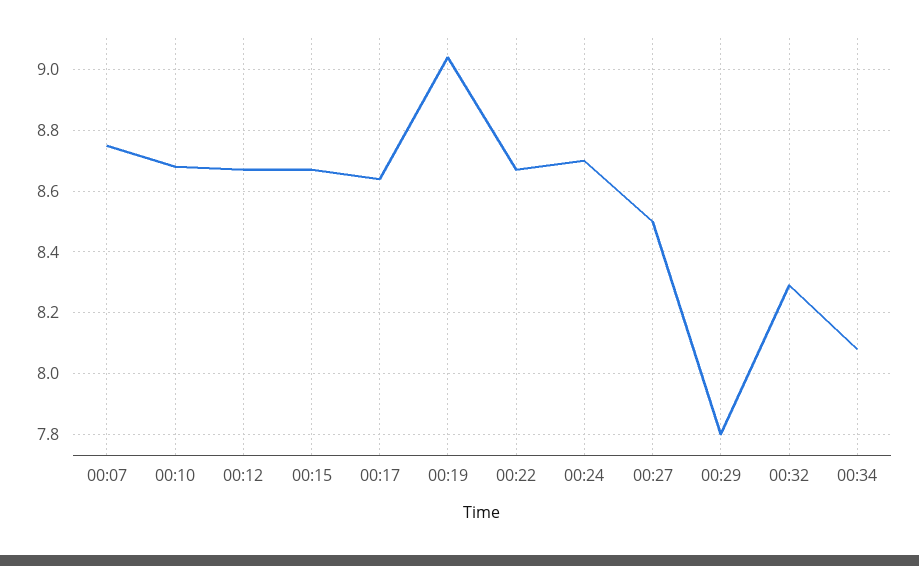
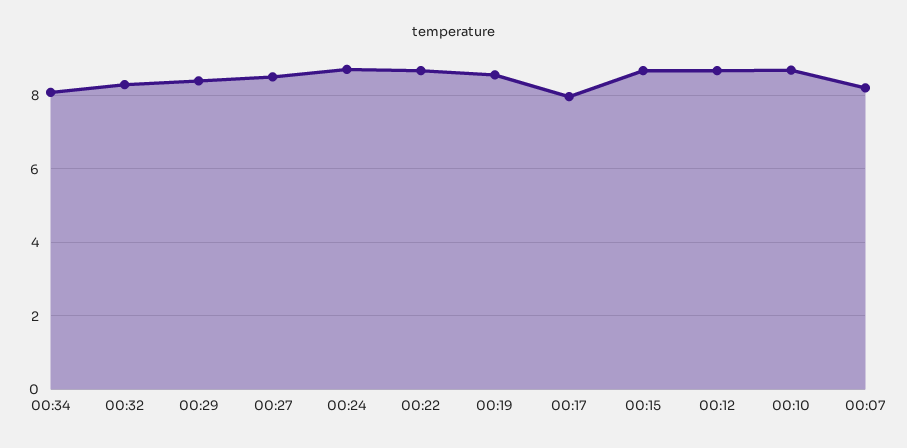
  {
-   "00:07": 8.75,
+   "00:07": 8.2,
    "00:10": 8.7,
    "00:12": 8.65,
    "00:15": 8.65,
-   "00:17": 8.65,
+   "00:17": 8,
-   "00:19": 9.05,
+   "00:19": 8.6,
    "00:22": 8.65,
    "00:24": 8.7,
    "00:27": 8.5,
-   "00:29": 7.8,
+   "00:29": 8.4,
    "00:32": 8.3,
    "00:34": 8.1
  }

